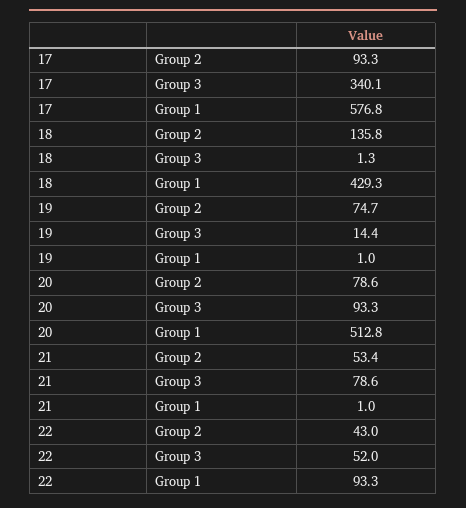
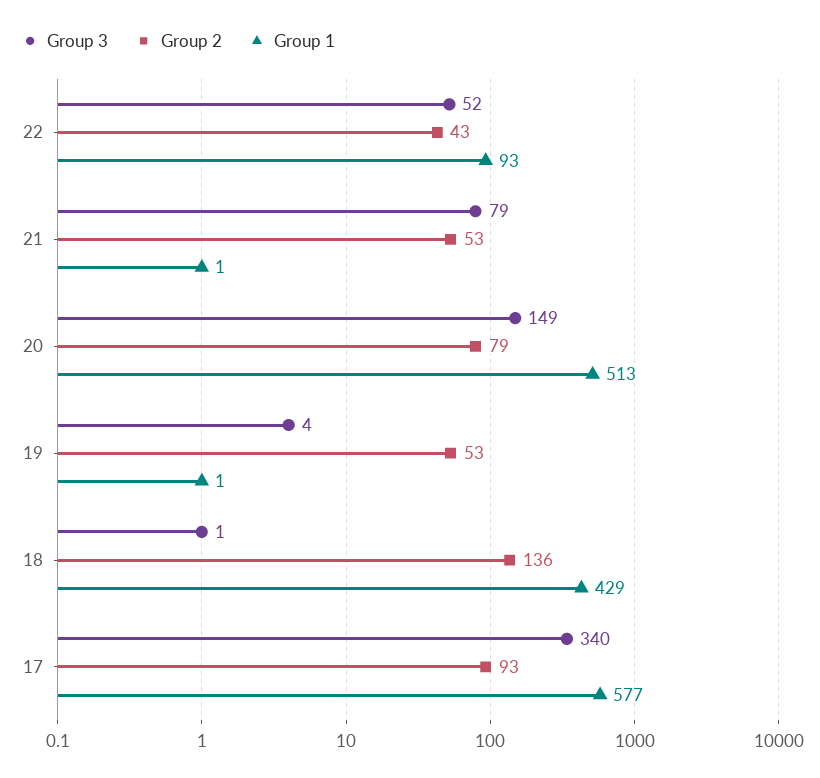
  {
    "Group 2": {
      "17": 93.3,
      "18": 135.8,
-     "19": 74.7,
+     "19": 53,
      "20": 78.6,
      "21": 53.4,
      "22": 43
    },
    "Group 3": {
      "17": 340.1,
      "18": 1.3,
-     "19": 14.4,
+     "19": 4,
-     "20": 93.3,
+     "20": 149,
      "21": 78.6,
      "22": 52
    },
    "Group 1": {
      "17": 576.8,
      "18": 429.3,
      "19": 1,
      "20": 512.8,
      "21": 1,
      "22": 93.3
    }
  }

